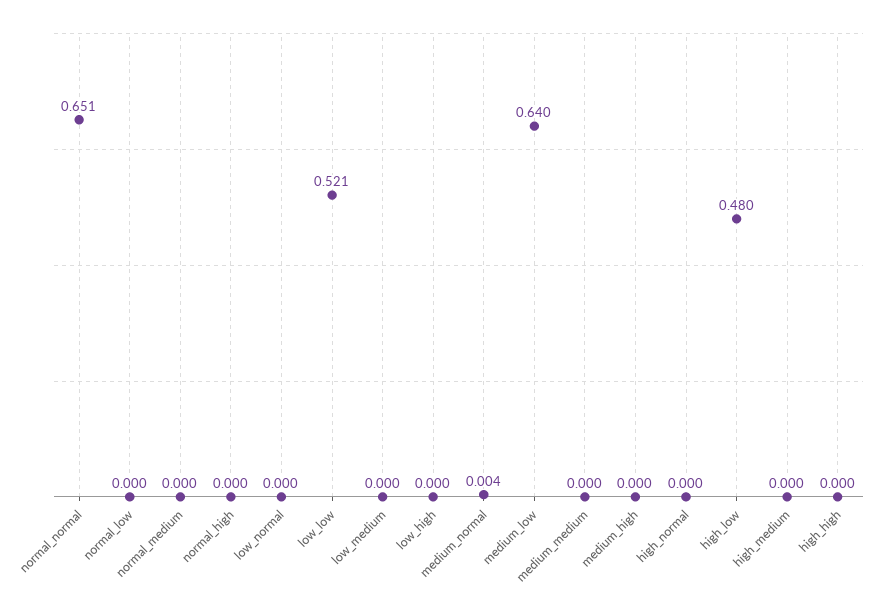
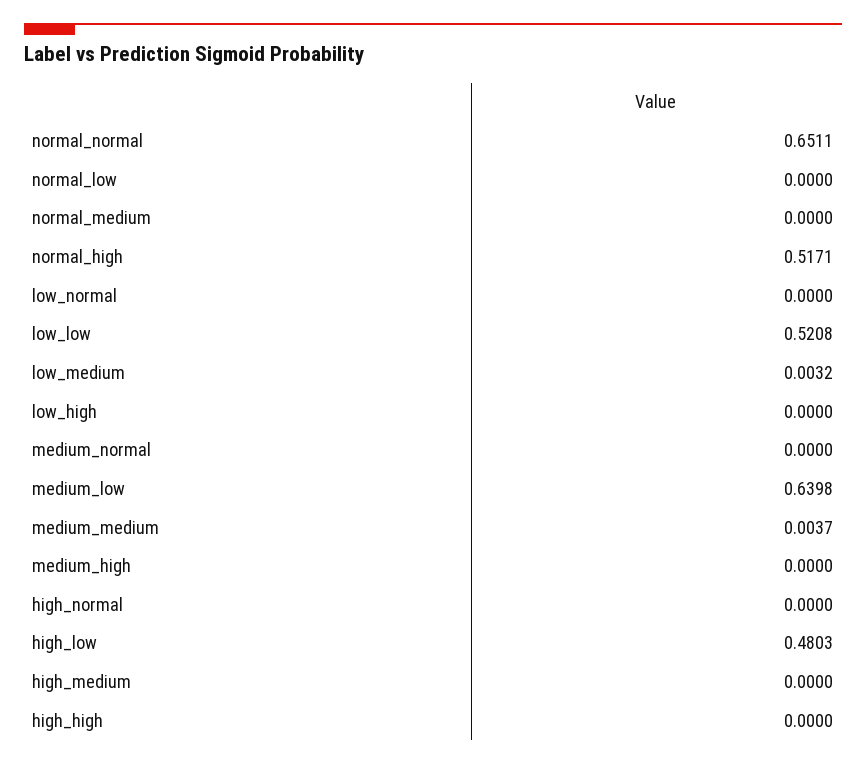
  {
    "normal_normal": 0.6511,
    "normal_low": 0,
    "normal_medium": 0,
-   "normal_high": 0,
+   "normal_high": 0.5171,
    "low_normal": 0,
    "low_low": 0.5208,
-   "low_medium": 0,
+   "low_medium": 0.0032,
    "low_high": 0,
-   "medium_normal": 0.004,
+   "medium_normal": 0,
    "medium_low": 0.6398,
-   "medium_medium": 0,
+   "medium_medium": 0.0037,
    "medium_high": 0,
    "high_normal": 0,
    "high_low": 0.4803,
    "high_medium": 0,
    "high_high": 0
  }

